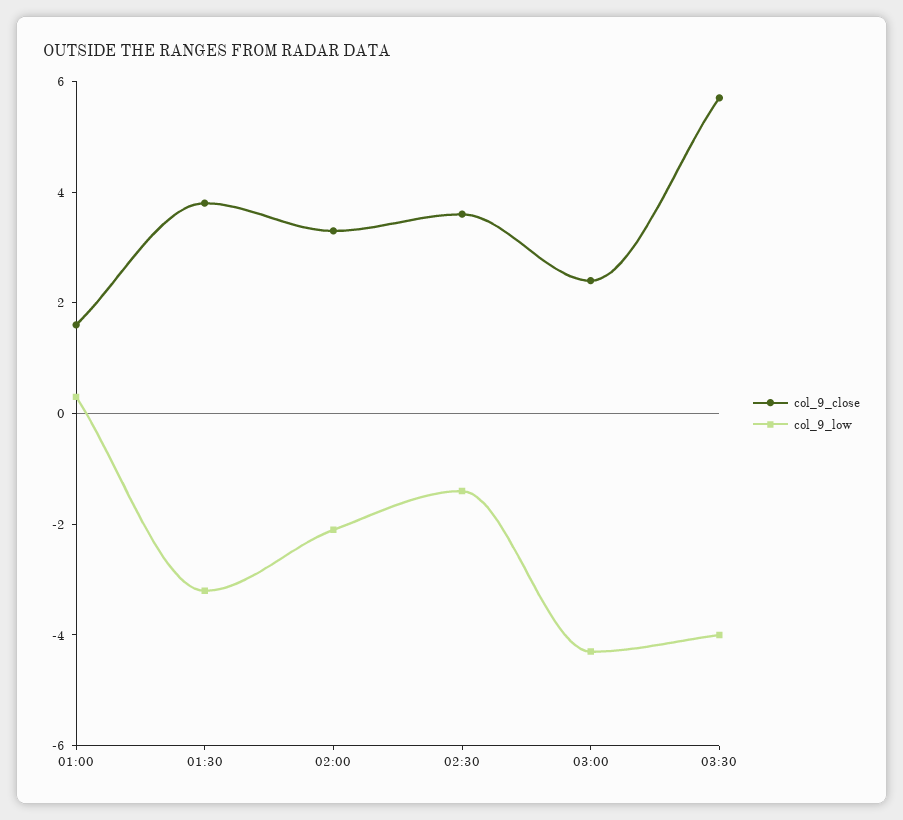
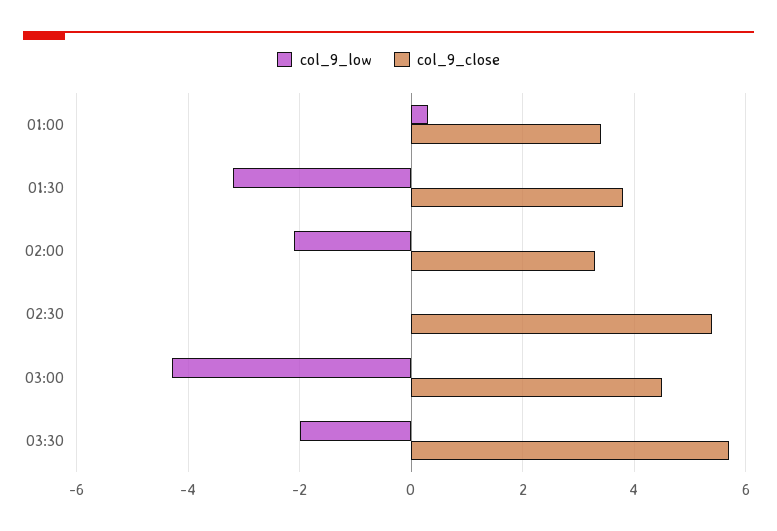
  {
    "col_9_close": {
-     "01:00": 1.5,
+     "01:00": 3.5,
      "01:30": 4,
      "02:00": 3.5,
-     "02:30": 3.5,
+     "02:30": 5.5,
-     "03:00": 2.5,
+     "03:00": 4.5,
      "03:30": 5.5
    },
    "col_9_low": {
      "01:00": 0.5,
      "01:30": -3,
      "02:00": -2,
-     "02:30": -1.5,
+     "02:30": 0,
      "03:00": -4.5,
-     "03:30": -4
+     "03:30": -2
    }
  }

